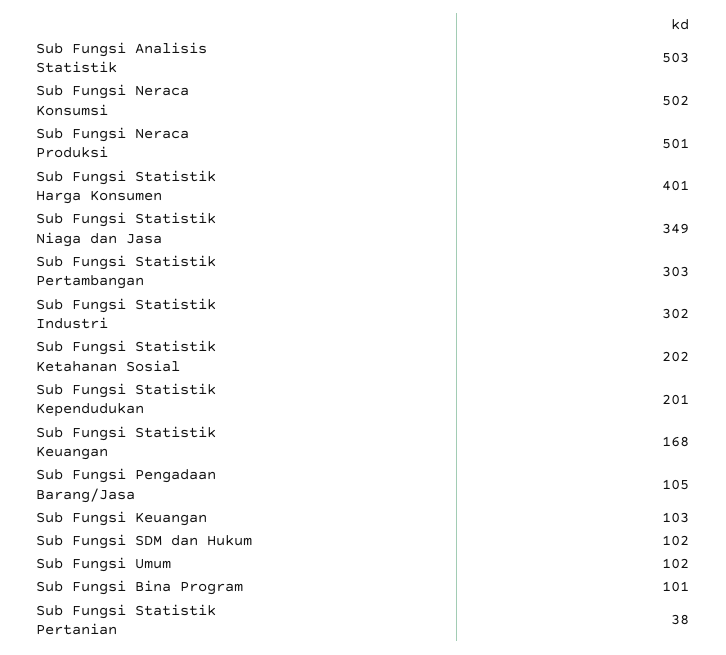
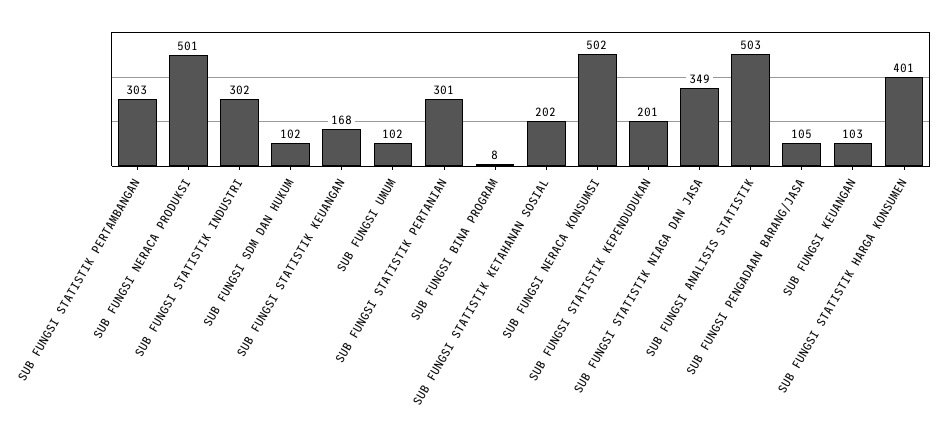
  {
    "Sub Fungsi Analisis Statistik": 503,
    "Sub Fungsi Neraca Konsumsi": 502,
    "Sub Fungsi Neraca Produksi": 501,
    "Sub Fungsi Statistik Harga Konsumen": 401,
    "Sub Fungsi Statistik Niaga dan Jasa": 349,
    "Sub Fungsi Statistik Pertambangan": 303,
    "Sub Fungsi Statistik Industri": 302,
    "Sub Fungsi Statistik Ketahanan Sosial": 202,
    "Sub Fungsi Statistik Kependudukan": 201,
    "Sub Fungsi Statistik Keuangan": 168,
    "Sub Fungsi Pengadaan Barang/Jasa": 105,
    "Sub Fungsi Keuangan": 103,
    "Sub Fungsi SDM dan Hukum": 102,
    "Sub Fungsi Umum": 102,
-   "Sub Fungsi Bina Program": 101,
+   "Sub Fungsi Bina Program": 8,
-   "Sub Fungsi Statistik Pertanian": 38
+   "Sub Fungsi Statistik Pertanian": 301
  }

